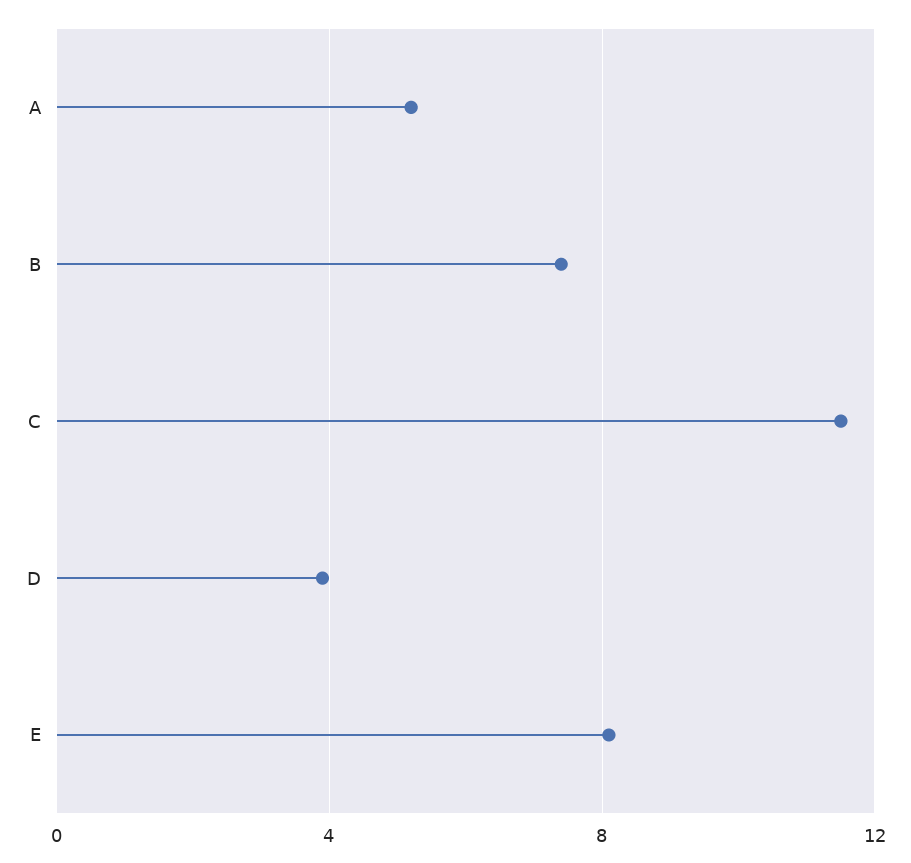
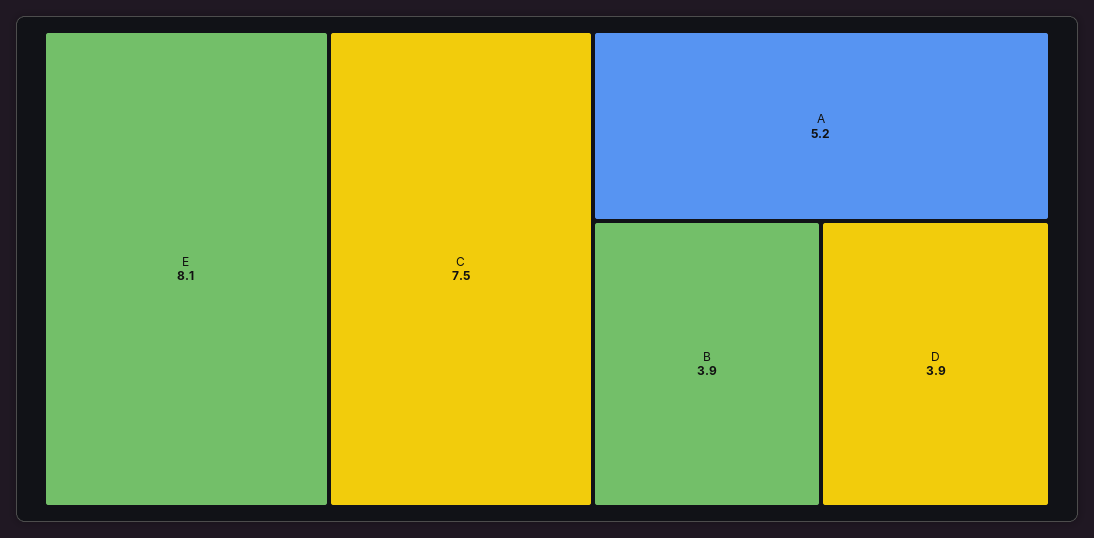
  {
    "A": 5.2,
-   "B": 7.5,
+   "B": 3.9,
-   "C": 11.5,
+   "C": 7.5,
    "D": 3.9,
    "E": 8.1
  }

